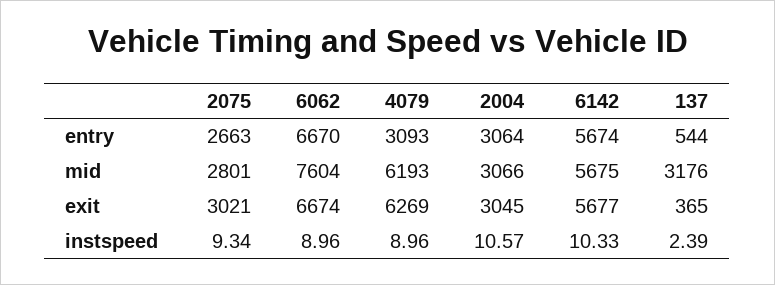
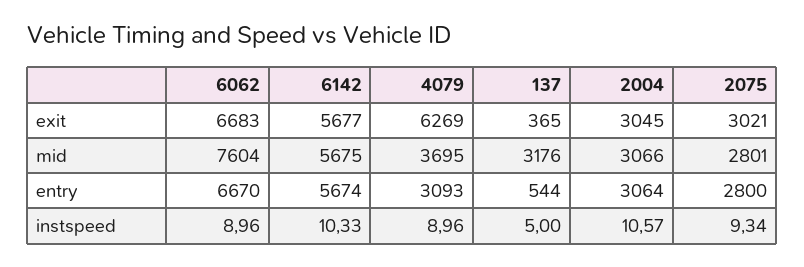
  {
    "2075": {
-     "entry": 2663,
+     "entry": 2800,
      "mid": 2801,
      "exit": 3021,
      "instspeed": 9.34
    },
    "6062": {
      "entry": 6670,
      "mid": 7604,
-     "exit": 6674,
+     "exit": 6683,
      "instspeed": 8.96
    },
    "4079": {
      "entry": 3093,
-     "mid": 6193,
+     "mid": 3695,
      "exit": 6269,
      "instspeed": 8.96
    },
    "2004": {
      "entry": 3064,
      "mid": 3066,
      "exit": 3045,
      "instspeed": 10.57
    },
    "6142": {
      "entry": 5674,
      "mid": 5675,
      "exit": 5677,
      "instspeed": 10.33
    },
    "137": {
      "entry": 544,
      "mid": 3176,
      "exit": 365,
-     "instspeed": 2.39
+     "instspeed": 5
    }
  }

